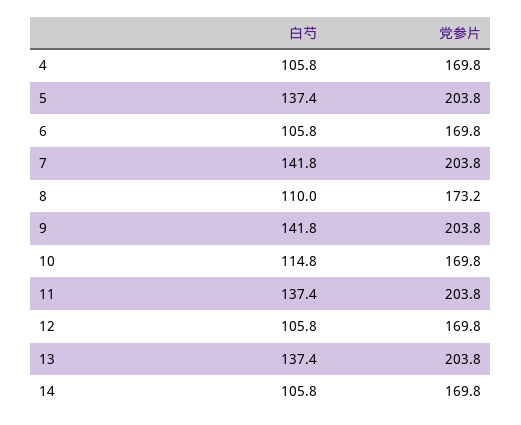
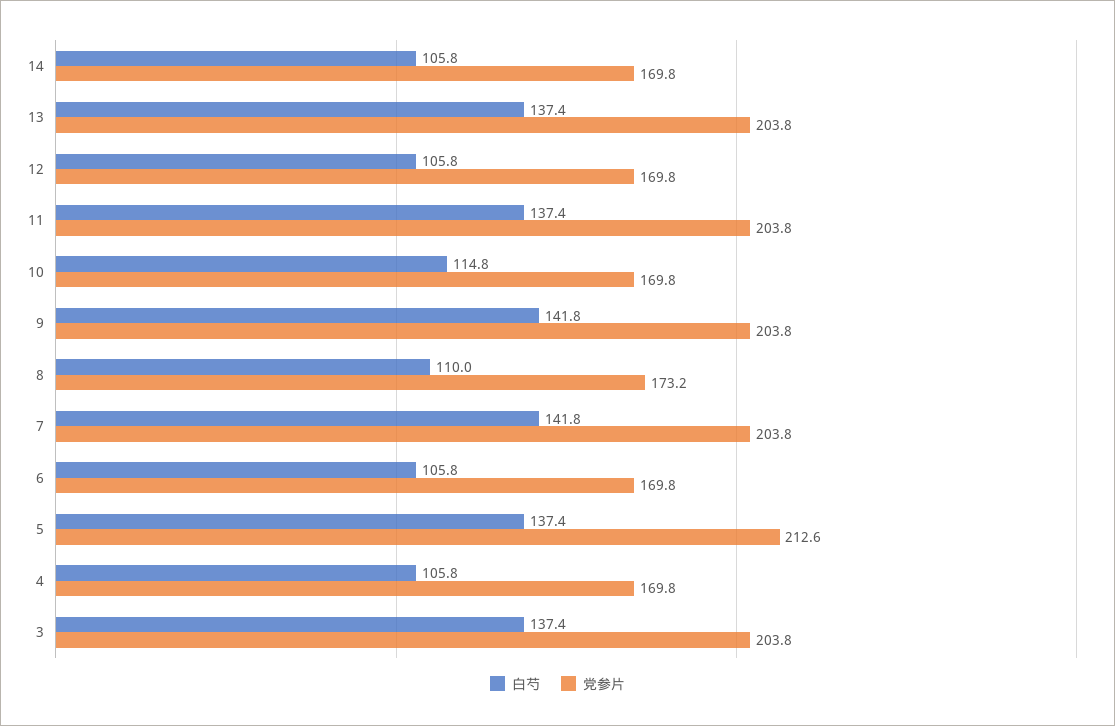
  {
    "白芍": {
      "4": 105.8,
      "5": 137.4,
      "6": 105.8,
      "7": 141.8,
      "8": 110,
      "9": 141.8,
      "10": 114.8,
      "11": 137.4,
      "12": 105.8,
      "13": 137.4,
-     "14": 105.8
+     "14": 105.8,
+     "3": 137.4
    },
    "党参片": {
      "4": 169.8,
-     "5": 203.8,
+     "5": 212.6,
      "6": 169.8,
      "7": 203.8,
      "8": 173.2,
      "9": 203.8,
      "10": 169.8,
      "11": 203.8,
      "12": 169.8,
      "13": 203.8,
-     "14": 169.8
+     "14": 169.8,
+     "3": 203.8
    }
  }

